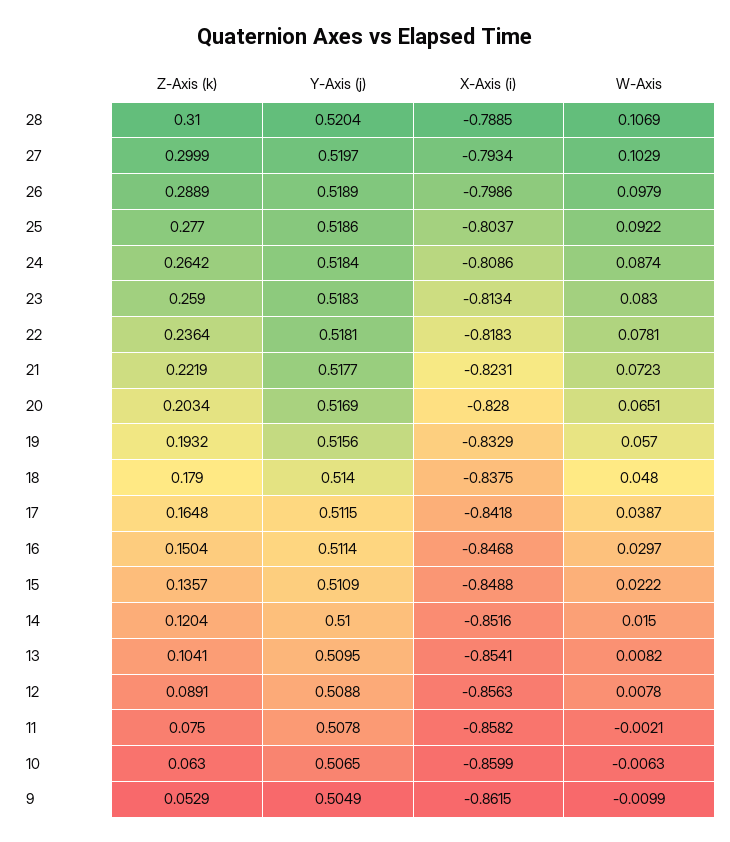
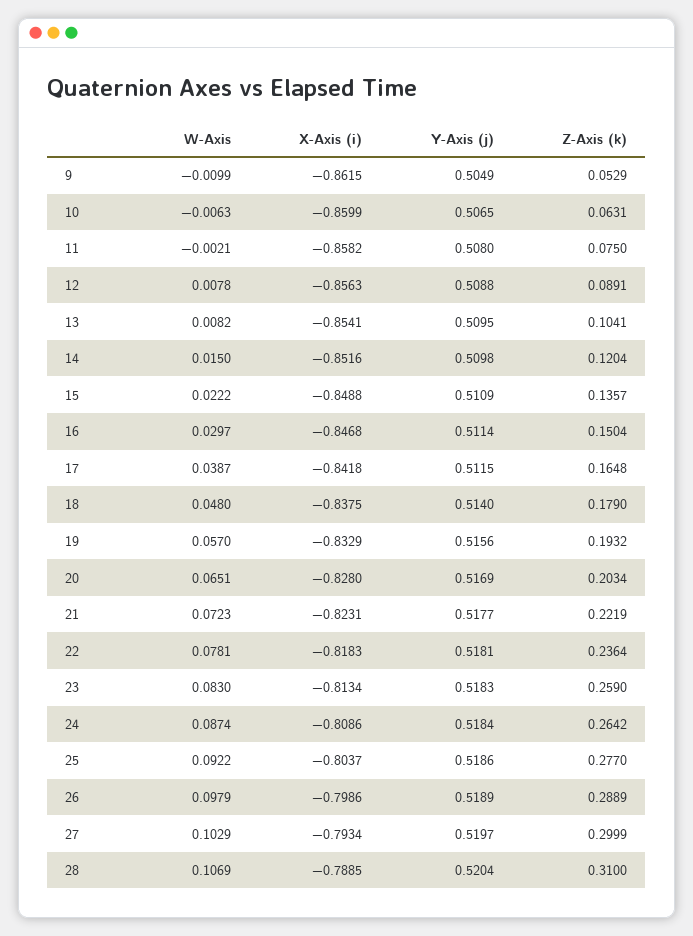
  {
    "Z-Axis (k)": {
      "28": 0.31,
      "27": 0.2999,
      "26": 0.2889,
      "25": 0.277,
      "24": 0.2642,
      "23": 0.259,
      "22": 0.2364,
      "21": 0.2219,
      "20": 0.2034,
      "19": 0.1932,
      "18": 0.179,
      "17": 0.1648,
      "16": 0.1504,
      "15": 0.1357,
      "14": 0.1204,
      "13": 0.1041,
      "12": 0.0891,
      "11": 0.075,
-     "10": 0.063,
+     "10": 0.0631,
      "9": 0.0529
    },
    "Y-Axis (j)": {
      "28": 0.5204,
      "27": 0.5197,
      "26": 0.5189,
      "25": 0.5186,
      "24": 0.5184,
      "23": 0.5183,
      "22": 0.5181,
      "21": 0.5177,
      "20": 0.5169,
      "19": 0.5156,
      "18": 0.514,
      "17": 0.5115,
      "16": 0.5114,
      "15": 0.5109,
-     "14": 0.51,
+     "14": 0.5098,
      "13": 0.5095,
      "12": 0.5088,
-     "11": 0.5078,
+     "11": 0.508,
      "10": 0.5065,
      "9": 0.5049
    },
    "X-Axis (i)": {
      "28": -0.7885,
      "27": -0.7934,
      "26": -0.7986,
      "25": -0.8037,
      "24": -0.8086,
      "23": -0.8134,
      "22": -0.8183,
      "21": -0.8231,
      "20": -0.828,
      "19": -0.8329,
      "18": -0.8375,
      "17": -0.8418,
      "16": -0.8468,
      "15": -0.8488,
      "14": -0.8516,
      "13": -0.8541,
      "12": -0.8563,
      "11": -0.8582,
      "10": -0.8599,
      "9": -0.8615
    },
    "W-Axis": {
      "28": 0.1069,
      "27": 0.1029,
      "26": 0.0979,
      "25": 0.0922,
      "24": 0.0874,
      "23": 0.083,
      "22": 0.0781,
      "21": 0.0723,
      "20": 0.0651,
      "19": 0.057,
      "18": 0.048,
      "17": 0.0387,
      "16": 0.0297,
      "15": 0.0222,
      "14": 0.015,
      "13": 0.0082,
      "12": 0.0078,
      "11": -0.0021,
      "10": -0.0063,
      "9": -0.0099
    }
  }

